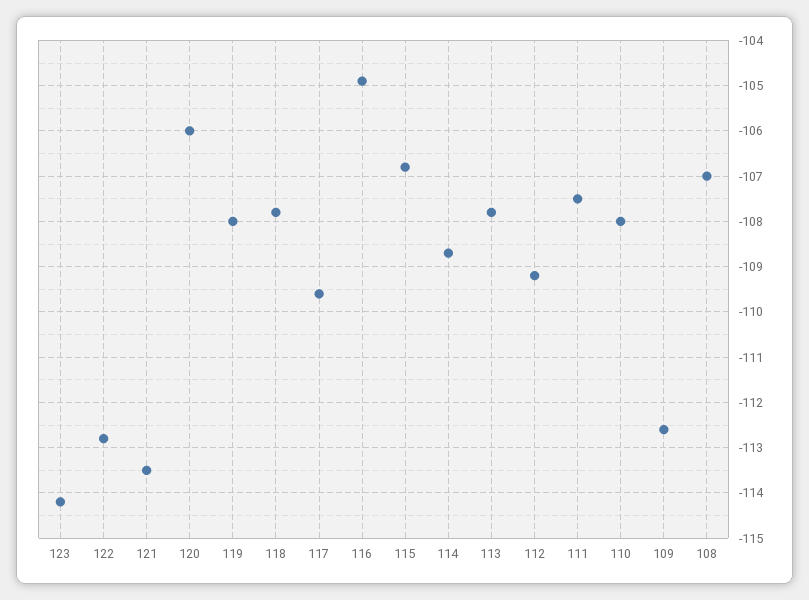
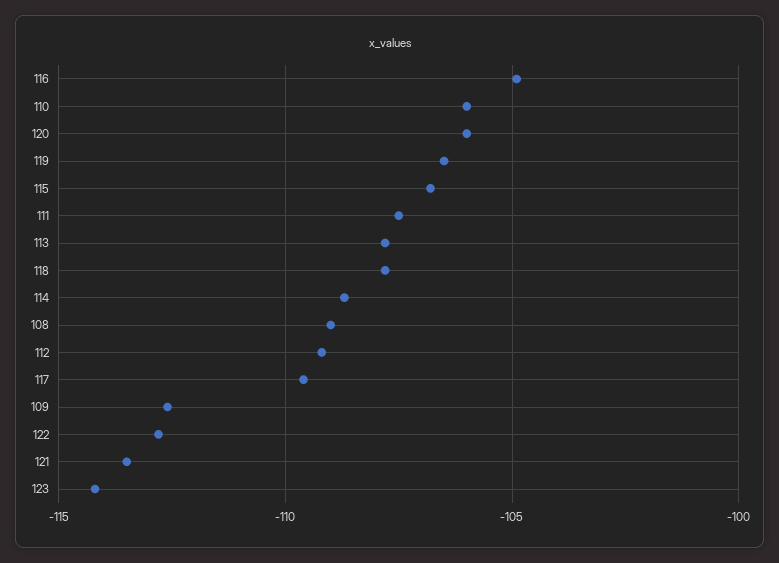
  {
    "123": -114,
    "122": -113,
    "121": -113.5,
    "120": -106,
-   "119": -108,
+   "119": -106.5,
    "118": -108,
    "117": -109.5,
    "116": -105,
    "115": -107,
    "114": -108.5,
    "113": -108,
    "112": -109,
    "111": -107.5,
-   "110": -108,
+   "110": -106,
    "109": -112.5,
-   "108": -107
+   "108": -109
  }

